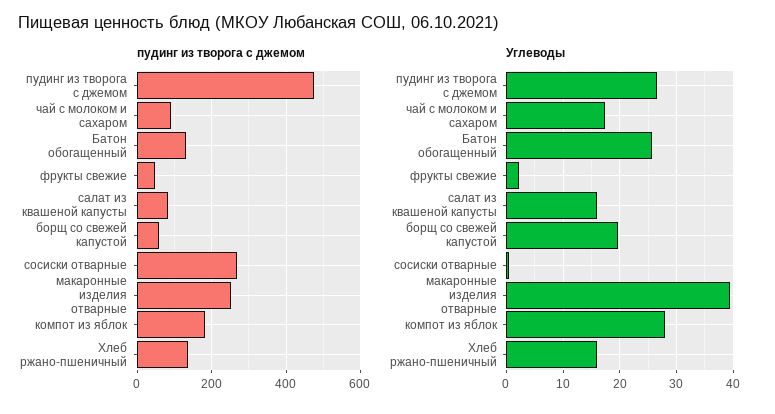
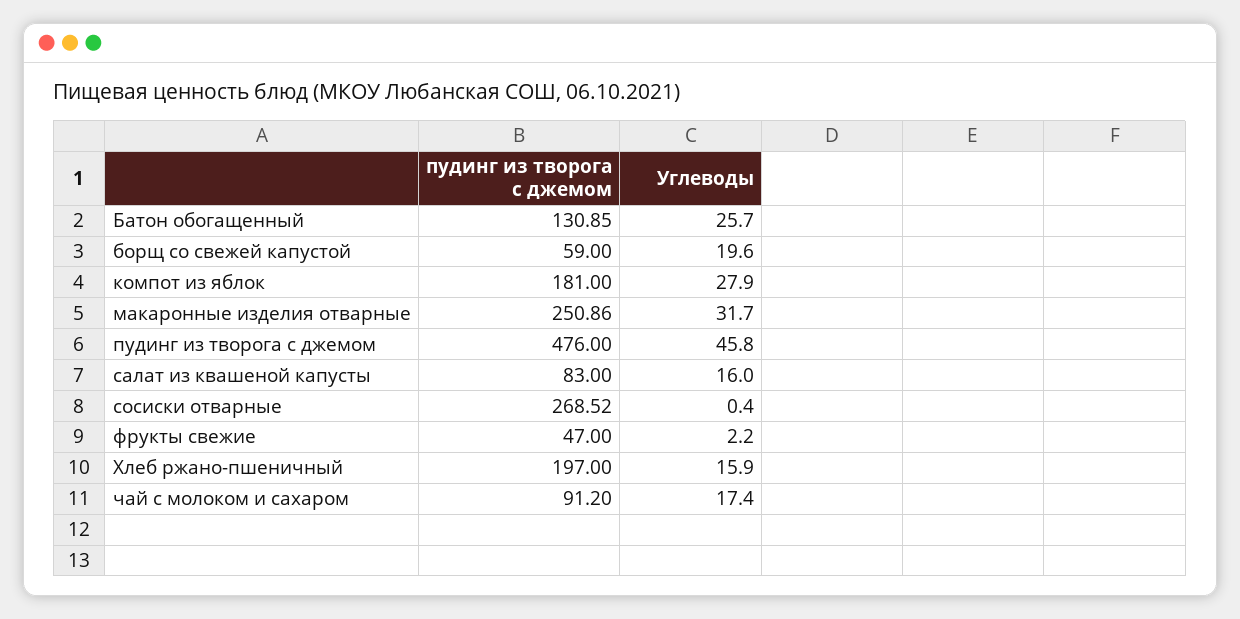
  {
    "пудинг из творога с джемом": {
      "пудинг из творога с джемом": 476,
      "чай с молоком и сахаром": 91.2,
      "Батон обогащенный": 130.85,
      "фрукты свежие": 47,
      "салат из квашеной капусты": 83,
      "борщ со свежей капустой": 59,
      "сосиски отварные": 268.52,
      "макаронные изделия отварные": 250.86,
      "компот из яблок": 181,
-     "Хлеб ржано-пшеничный": 140
+     "Хлеб ржано-пшеничный": 197
    },
    "Углеводы": {
-     "пудинг из творога с джемом": 26,
+     "пудинг из творога с джемом": 45.8,
      "чай с молоком и сахаром": 17.4,
      "Батон обогащенный": 25.7,
      "фрукты свежие": 2.2,
      "салат из квашеной капусты": 16,
      "борщ со свежей капустой": 19.6,
      "сосиски отварные": 0.4,
-     "макаронные изделия отварные": 40,
+     "макаронные изделия отварные": 31.7,
      "компот из яблок": 27.9,
      "Хлеб ржано-пшеничный": 15.9
    }
  }

